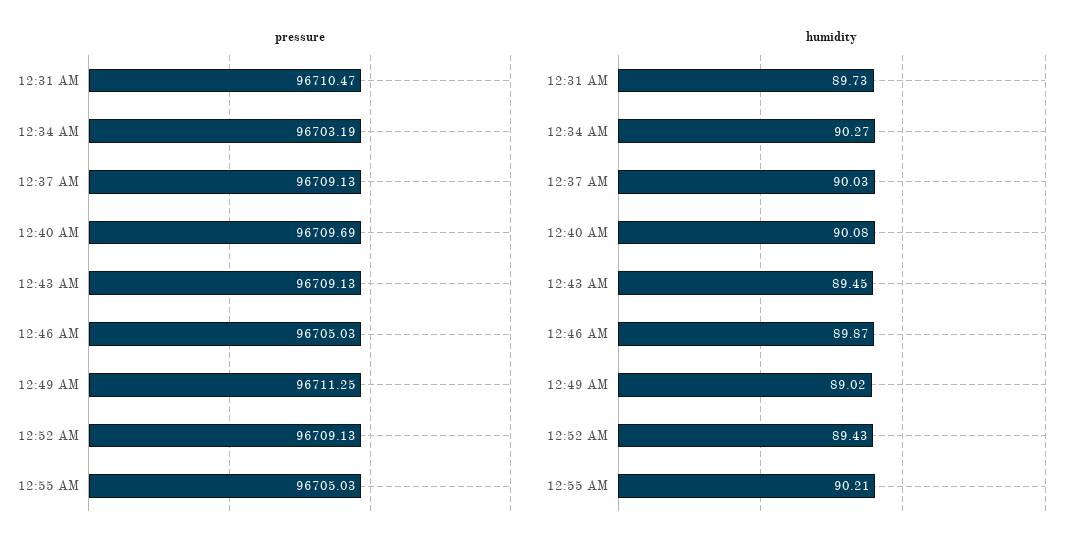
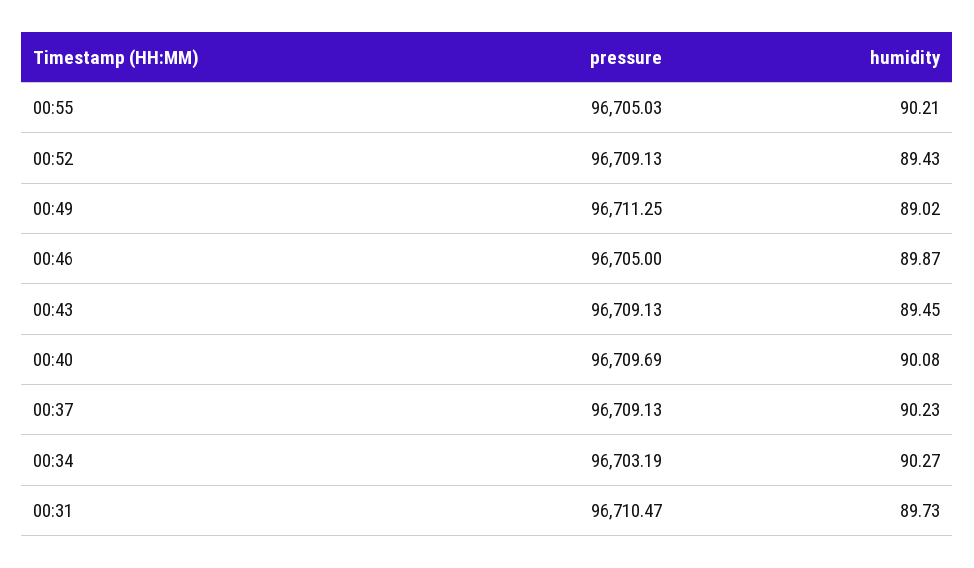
  {
    "pressure": {
      "12:31 AM": 96710.47,
      "12:34 AM": 96703.19,
      "12:37 AM": 96709.13,
      "12:40 AM": 96709.69,
      "12:43 AM": 96709.13,
-     "12:46 AM": 96705.03,
+     "12:46 AM": 96705,
      "12:49 AM": 96711.25,
      "12:52 AM": 96709.13,
      "12:55 AM": 96705.03
    },
    "humidity": {
      "12:31 AM": 89.73,
      "12:34 AM": 90.27,
-     "12:37 AM": 90.03,
+     "12:37 AM": 90.23,
      "12:40 AM": 90.08,
      "12:43 AM": 89.45,
      "12:46 AM": 89.87,
      "12:49 AM": 89.02,
      "12:52 AM": 89.43,
      "12:55 AM": 90.21
    }
  }

